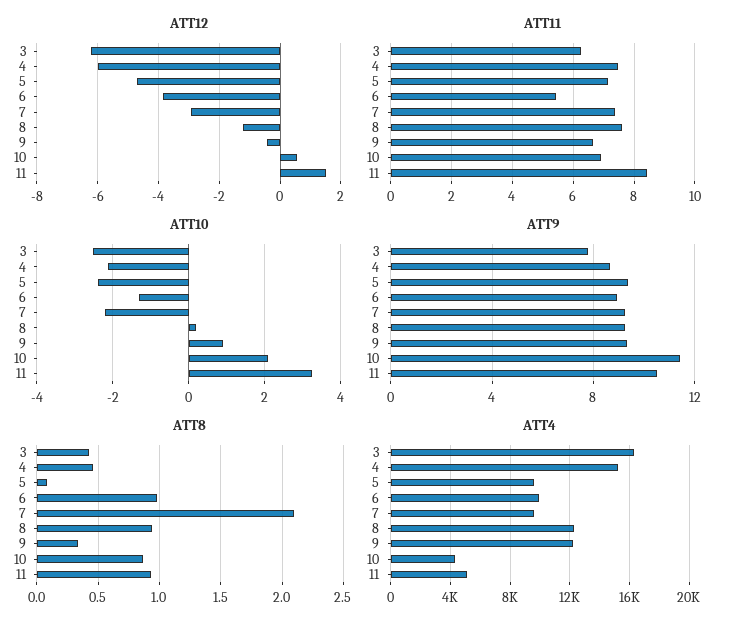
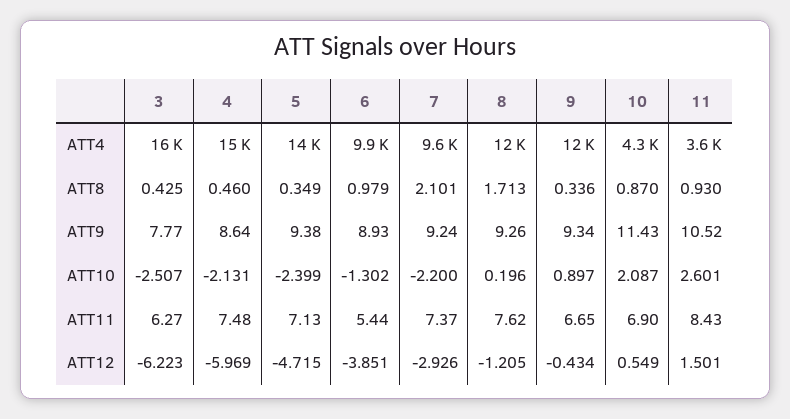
  {
    "ATT12": {
      "3": -6.223,
      "4": -5.969,
      "5": -4.715,
      "6": -3.851,
      "7": -2.926,
      "8": -1.205,
      "9": -0.434,
      "10": 0.549,
      "11": 1.501
    },
    "ATT11": {
      "3": 6.27,
      "4": 7.48,
      "5": 7.13,
      "6": 5.44,
      "7": 7.37,
      "8": 7.62,
      "9": 6.65,
      "10": 6.9,
      "11": 8.43
    },
    "ATT10": {
      "3": -2.507,
      "4": -2.131,
      "5": -2.399,
      "6": -1.302,
      "7": -2.2,
      "8": 0.196,
      "9": 0.897,
      "10": 2.087,
-     "11": 3.2
+     "11": 2.601
    },
    "ATT9": {
      "3": 7.77,
      "4": 8.64,
      "5": 9.38,
      "6": 8.93,
      "7": 9.24,
      "8": 9.26,
      "9": 9.34,
      "10": 11.43,
      "11": 10.52
    },
    "ATT8": {
      "3": 0.425,
      "4": 0.46,
-     "5": 0.1,
+     "5": 0.349,
      "6": 0.979,
      "7": 2.101,
-     "8": 0.95,
+     "8": 1.713,
      "9": 0.336,
      "10": 0.87,
      "11": 0.93
    },
    "ATT4": {
      "3": 16000,
      "4": 15000,
-     "5": 9500,
+     "5": 14000,
      "6": 9900,
      "7": 9600,
      "8": 12000,
      "9": 12000,
      "10": 4300,
-     "11": 5000
+     "11": 3600
    }
  }

